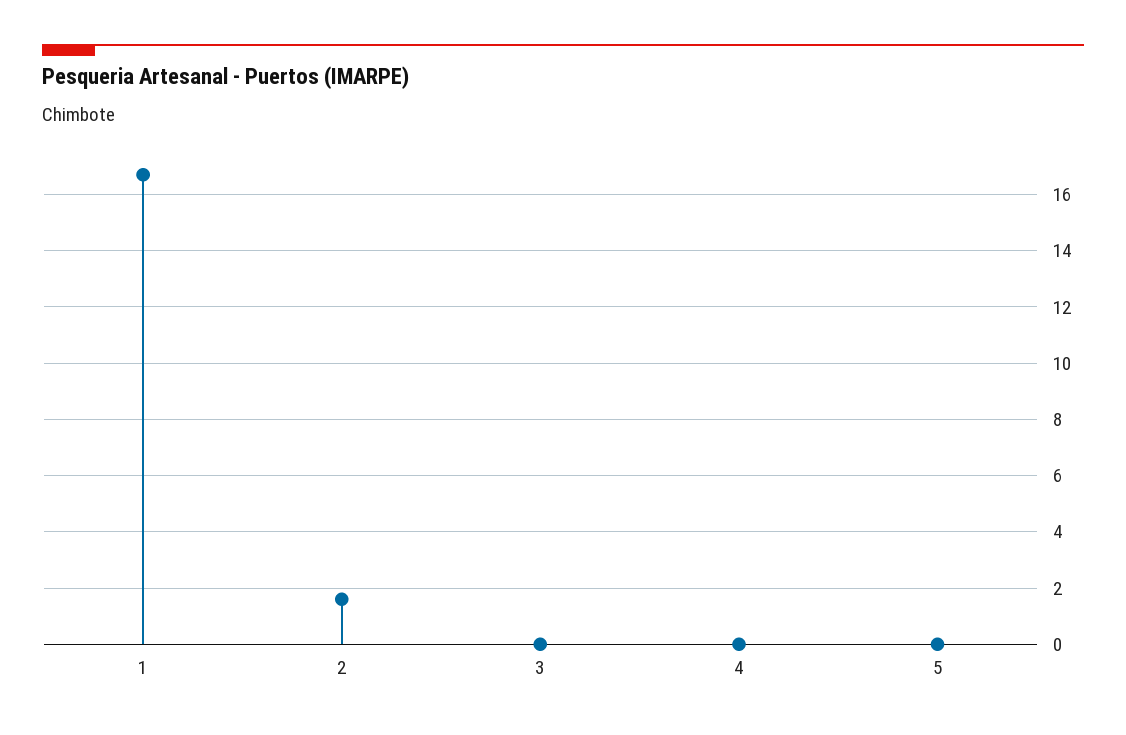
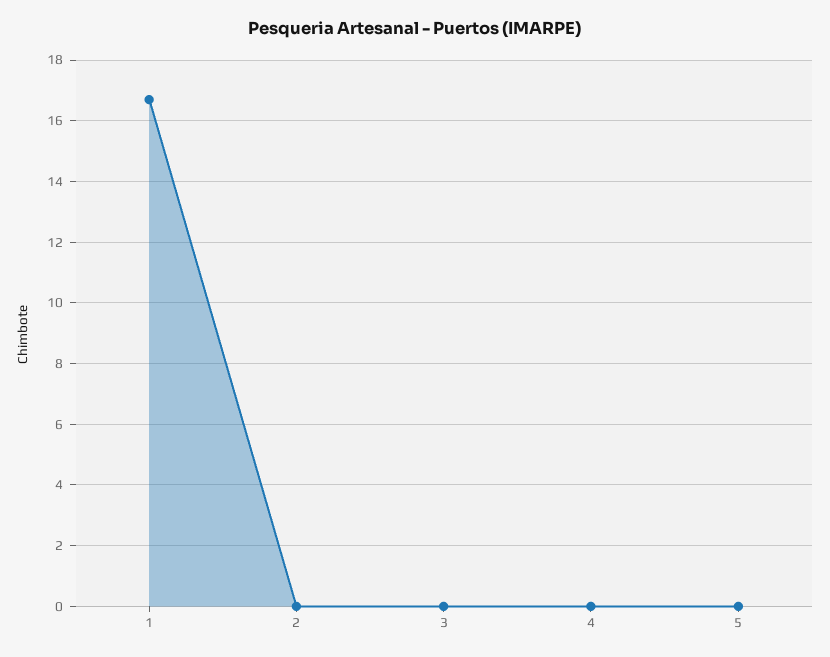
  {
    "1": 16.5,
-   "2": 1.5,
+   "2": 0,
    "3": 0,
    "4": 0,
    "5": 0
  }

